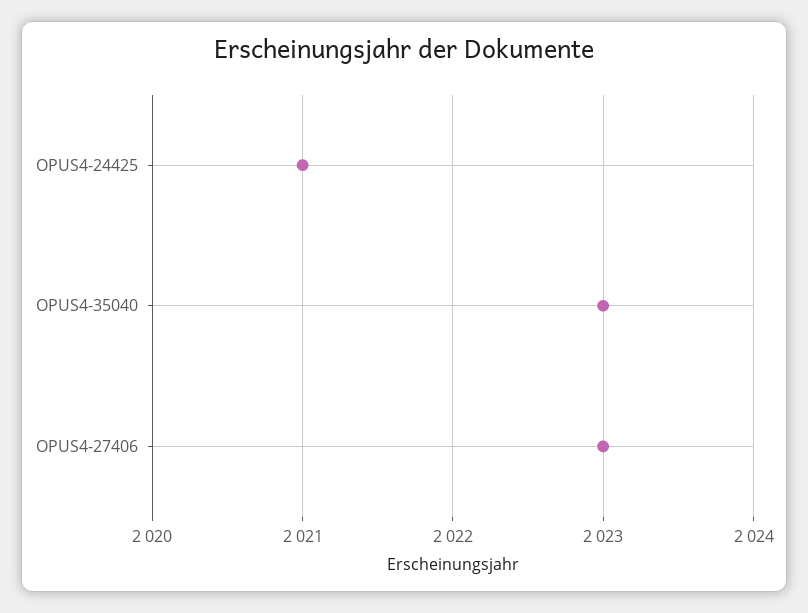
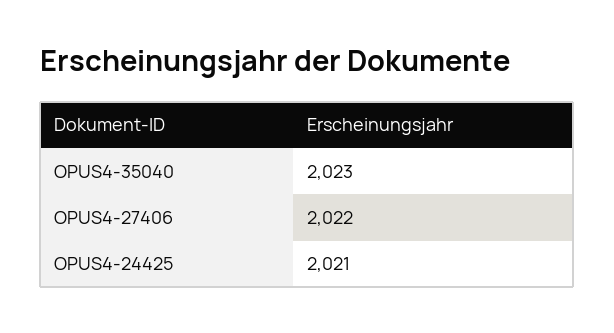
  {
    "OPUS4-24425": 2021,
    "OPUS4-35040": 2023,
-   "OPUS4-27406": 2023
+   "OPUS4-27406": 2022
  }

